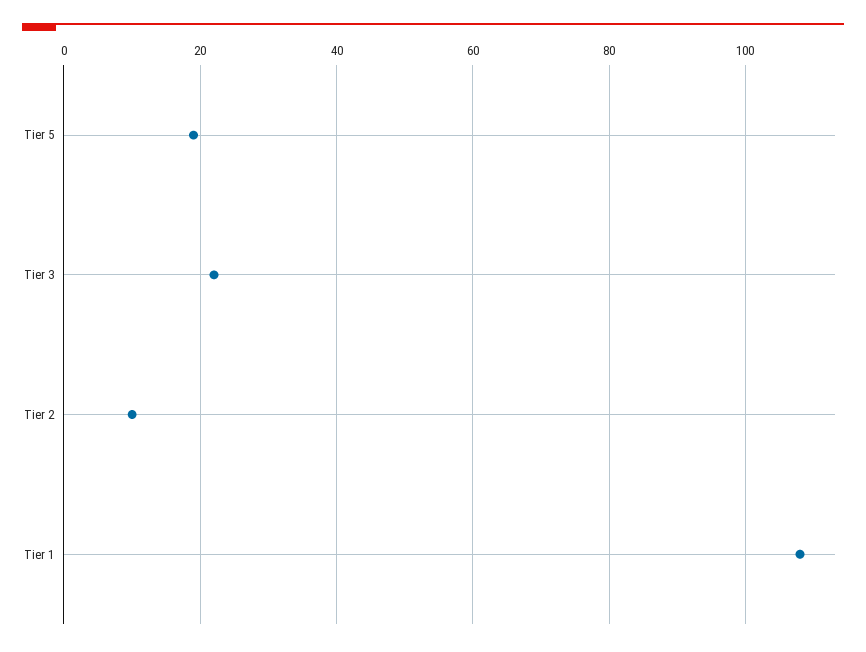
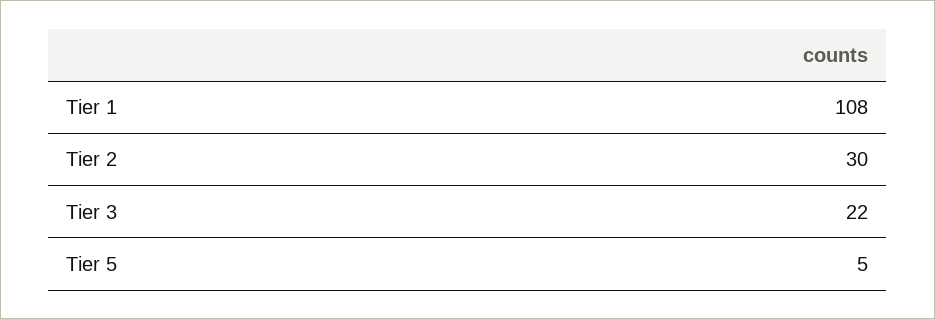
  {
-   "Tier 5": 20,
+   "Tier 5": 5,
    "Tier 3": 22,
-   "Tier 2": 10,
+   "Tier 2": 30,
    "Tier 1": 108
  }

